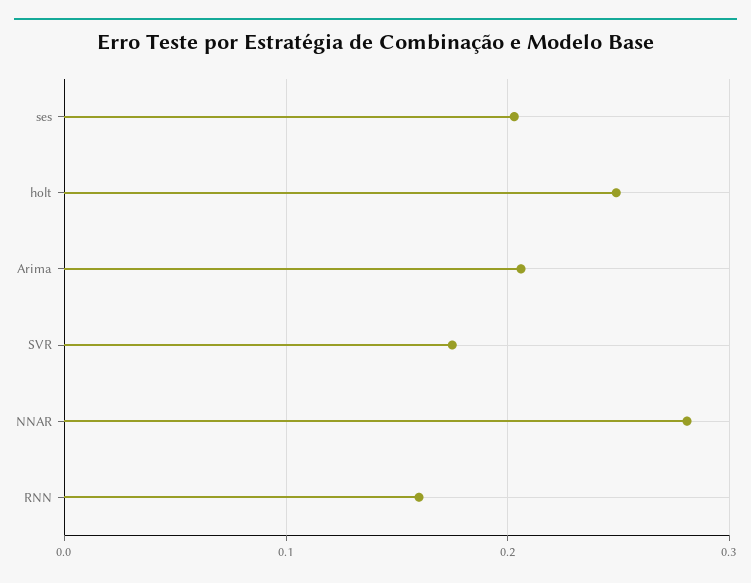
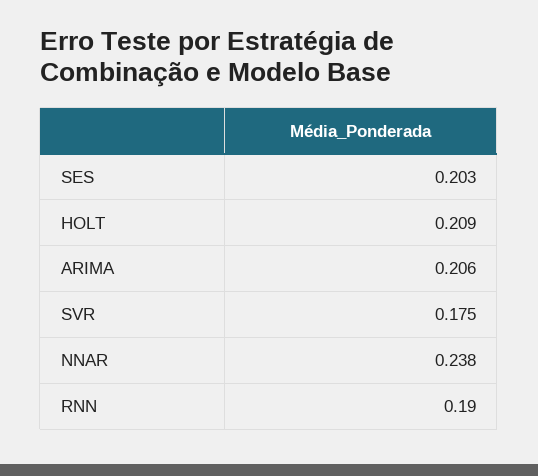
  {
    "ses": 0.203,
-   "holt": 0.25,
+   "holt": 0.209,
    "Arima": 0.206,
    "SVR": 0.175,
-   "NNAR": 0.28,
+   "NNAR": 0.238,
-   "RNN": 0.16
+   "RNN": 0.19
  }

